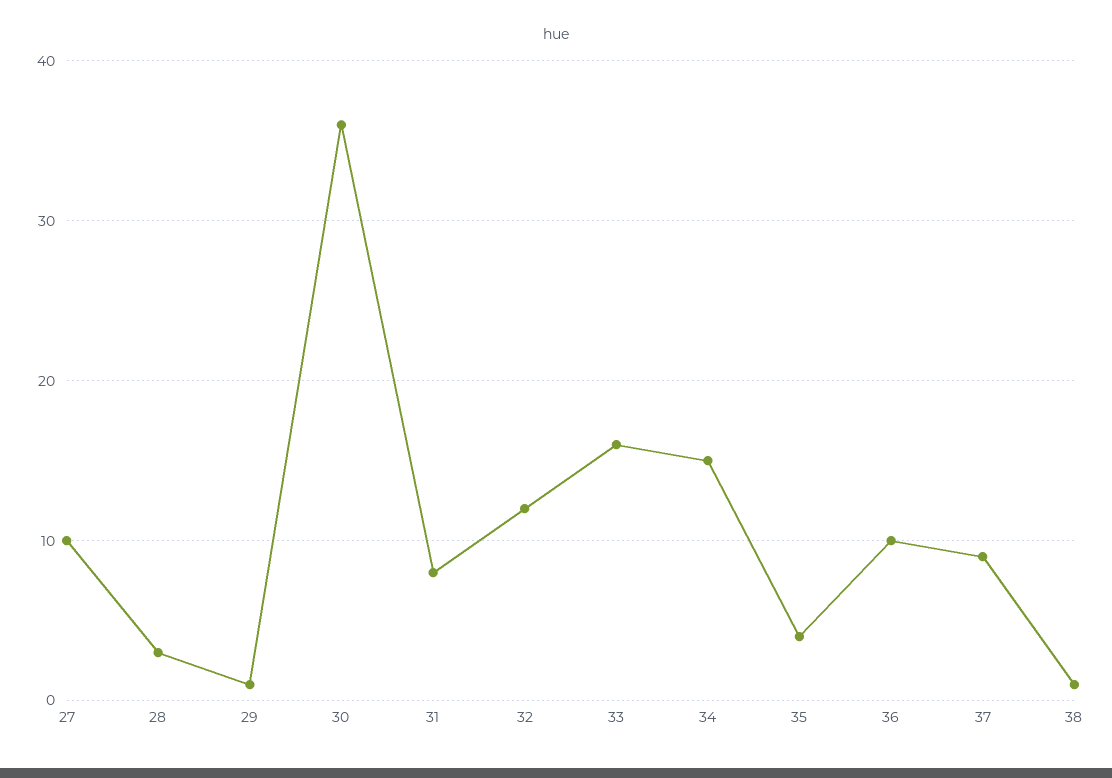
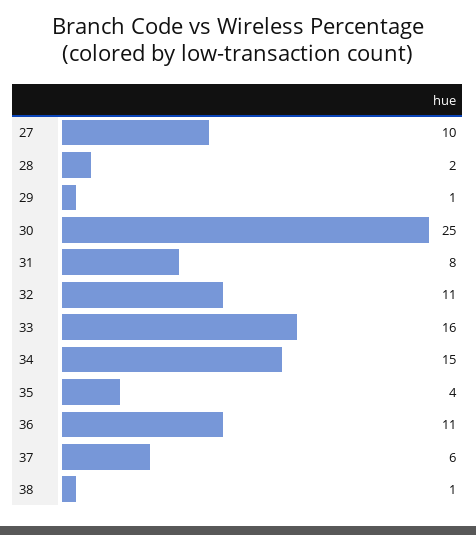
  {
    "27": 10,
-   "28": 3,
+   "28": 2,
    "29": 1,
-   "30": 36,
+   "30": 25,
    "31": 8,
-   "32": 12,
+   "32": 11,
    "33": 16,
    "34": 15,
    "35": 4,
-   "36": 10,
+   "36": 11,
-   "37": 9,
+   "37": 6,
    "38": 1
  }

